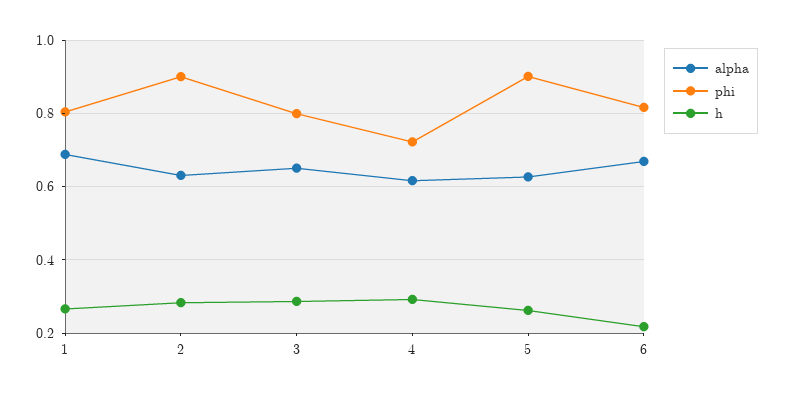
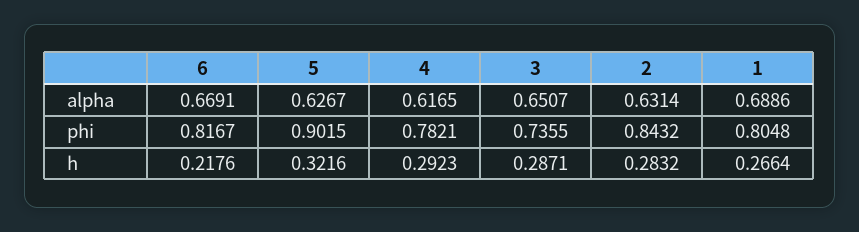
  {
    "alpha": {
      "1": 0.6886,
      "2": 0.6314,
      "3": 0.6507,
      "4": 0.6165,
      "5": 0.6267,
      "6": 0.6691
    },
    "phi": {
      "1": 0.8048,
-     "2": 0.9,
+     "2": 0.8432,
-     "3": 0.8,
+     "3": 0.7355,
-     "4": 0.72,
+     "4": 0.7821,
      "5": 0.9015,
      "6": 0.8167
    },
    "h": {
      "1": 0.2664,
      "2": 0.2832,
      "3": 0.2871,
      "4": 0.2923,
-     "5": 0.26,
+     "5": 0.3216,
      "6": 0.2176
    }
  }

